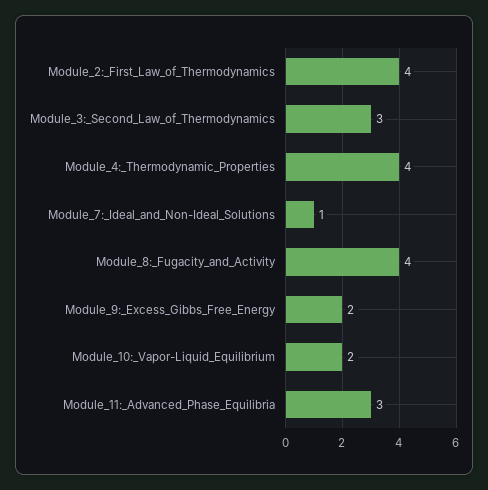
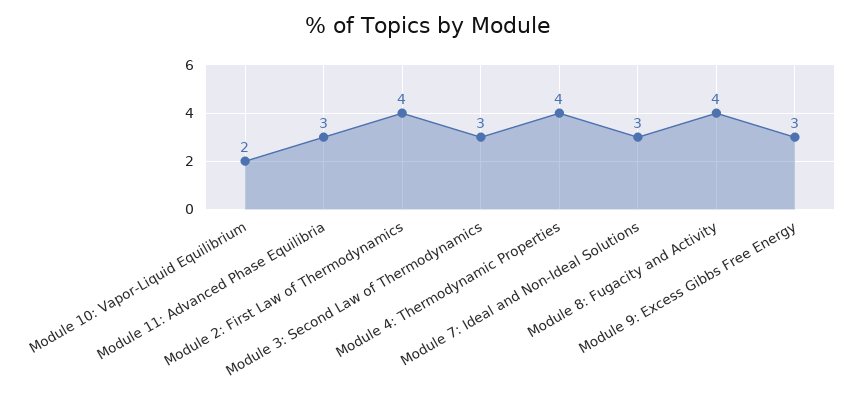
  {
    "Module_2:_First_Law_of_Thermodynamics": 4,
    "Module_3:_Second_Law_of_Thermodynamics": 3,
    "Module_4:_Thermodynamic_Properties": 4,
-   "Module_7:_Ideal_and_Non-Ideal_Solutions": 1,
+   "Module_7:_Ideal_and_Non-Ideal_Solutions": 3,
    "Module_8:_Fugacity_and_Activity": 4,
-   "Module_9:_Excess_Gibbs_Free_Energy": 2,
+   "Module_9:_Excess_Gibbs_Free_Energy": 3,
    "Module_10:_Vapor-Liquid_Equilibrium": 2,
    "Module_11:_Advanced_Phase_Equilibria": 3
  }

